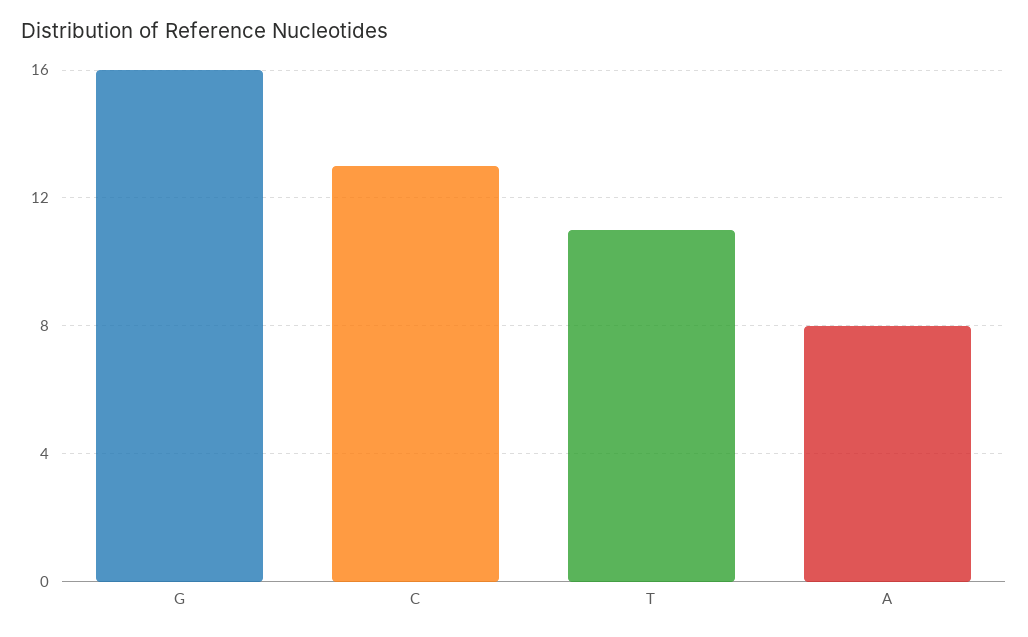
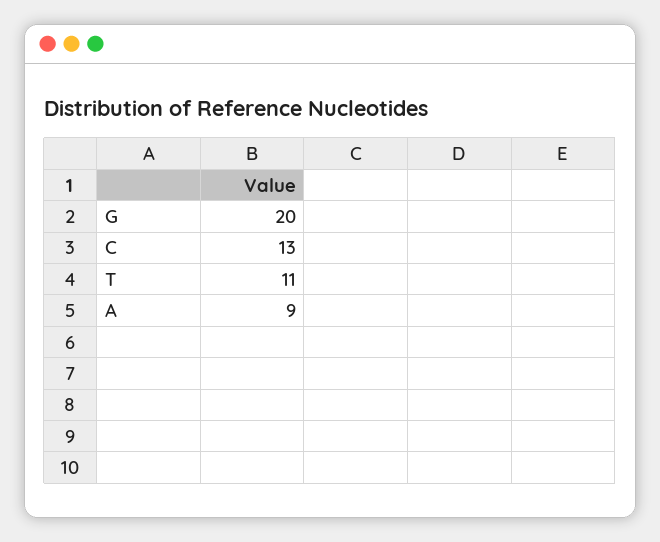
  {
-   "G": 16,
+   "G": 20,
    "C": 13,
    "T": 11,
-   "A": 8
+   "A": 9
  }

